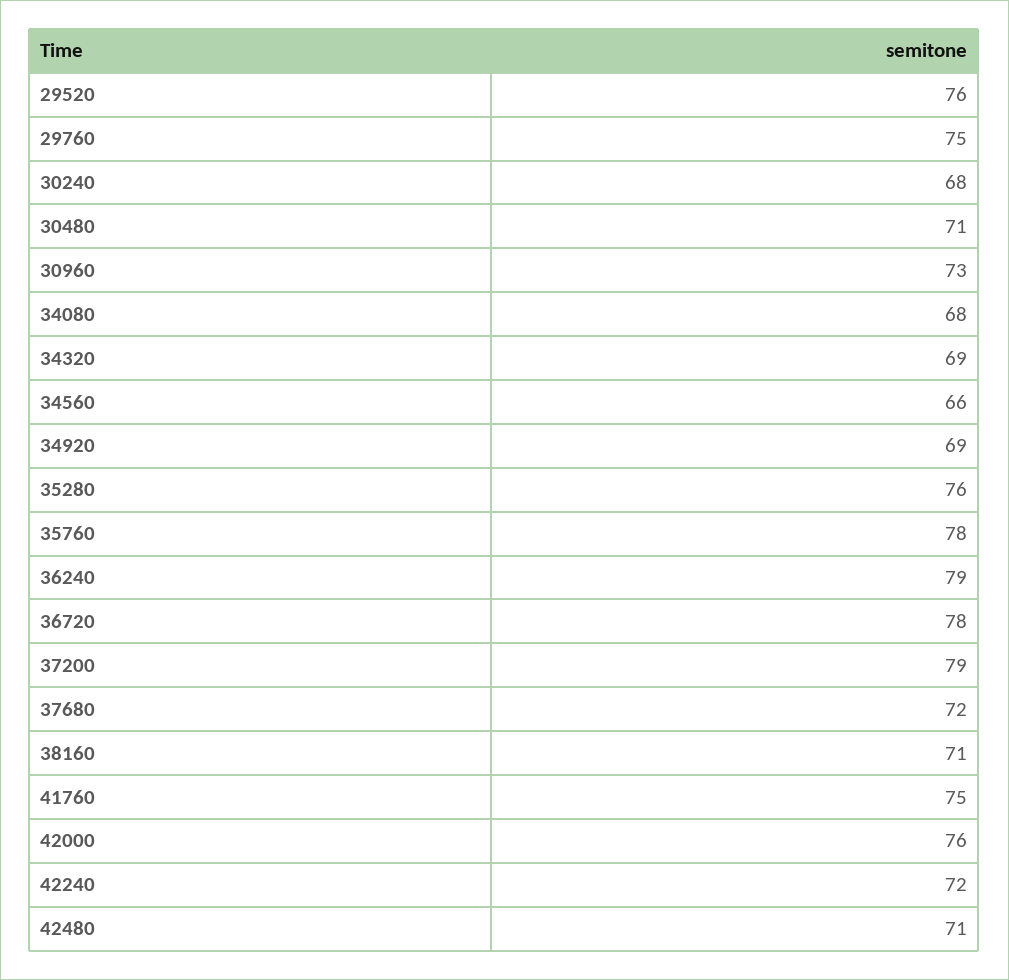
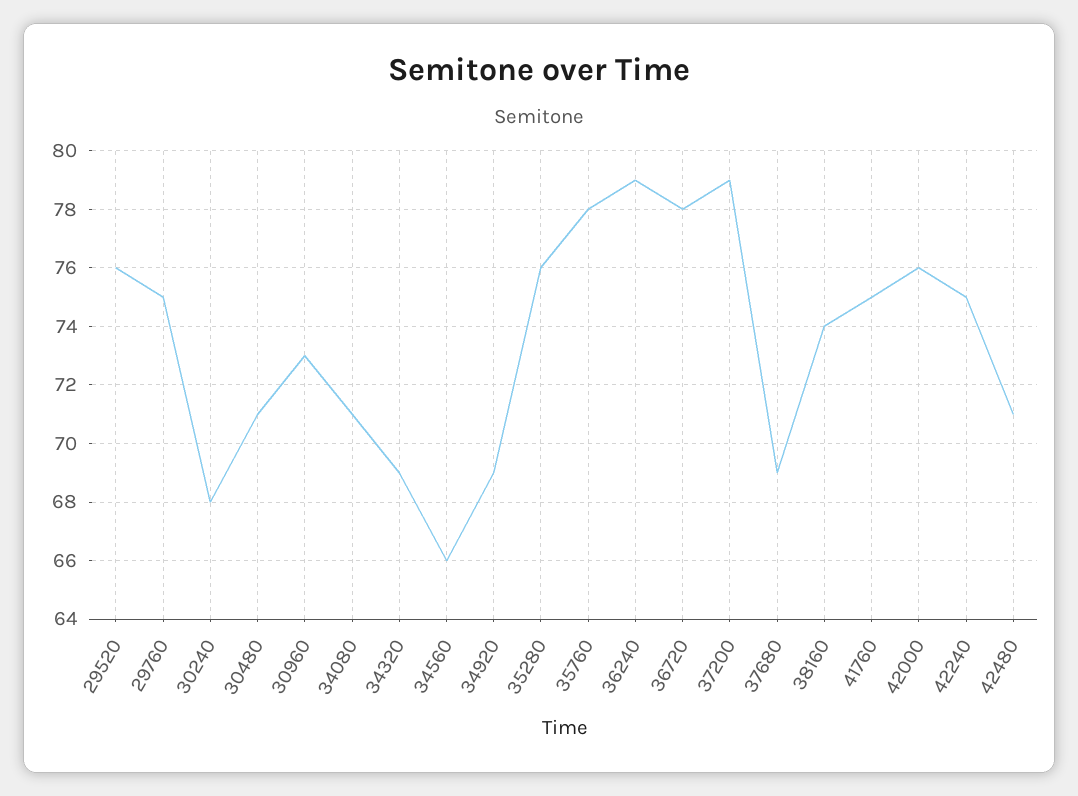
  {
    "29520": 76,
    "29760": 75,
    "30240": 68,
    "30480": 71,
    "30960": 73,
-   "34080": 68,
+   "34080": 71,
    "34320": 69,
    "34560": 66,
    "34920": 69,
    "35280": 76,
    "35760": 78,
    "36240": 79,
    "36720": 78,
    "37200": 79,
-   "37680": 72,
+   "37680": 69,
-   "38160": 71,
+   "38160": 74,
    "41760": 75,
    "42000": 76,
-   "42240": 72,
+   "42240": 75,
    "42480": 71
  }

